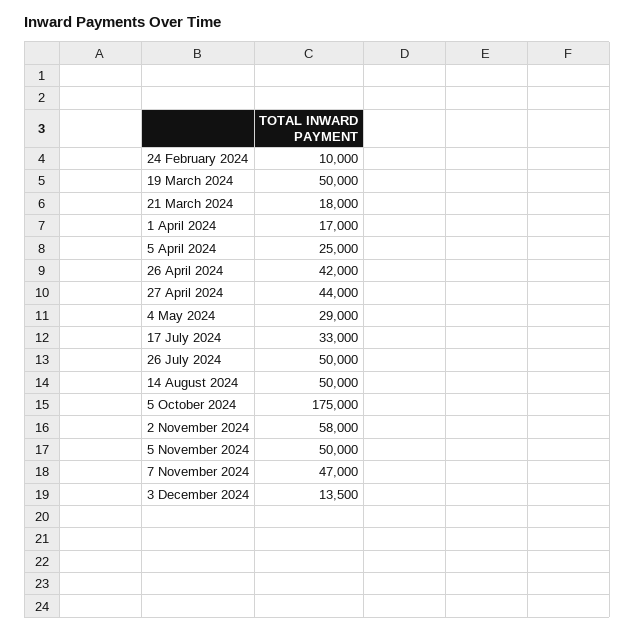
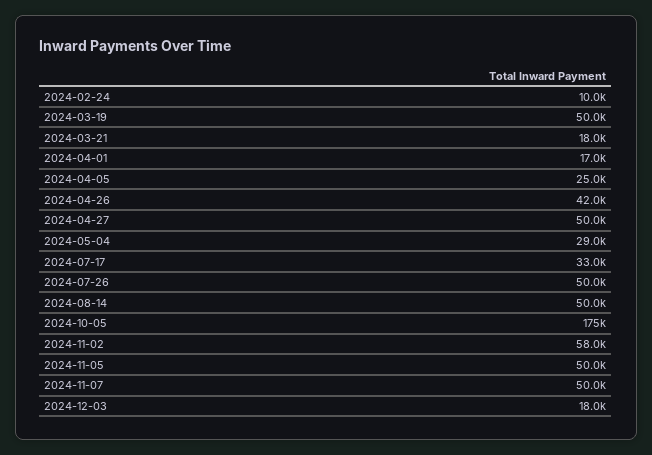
  {
    "24 February 2024": 10000,
    "19 March 2024": 50000,
    "21 March 2024": 18000,
    "1 April 2024": 17000,
    "5 April 2024": 25000,
    "26 April 2024": 42000,
-   "27 April 2024": 44000,
+   "27 April 2024": 50000,
    "4 May 2024": 29000,
    "17 July 2024": 33000,
    "26 July 2024": 50000,
    "14 August 2024": 50000,
    "5 October 2024": 175000,
    "2 November 2024": 58000,
    "5 November 2024": 50000,
-   "7 November 2024": 47000,
+   "7 November 2024": 50000,
-   "3 December 2024": 13500
+   "3 December 2024": 18000
  }

